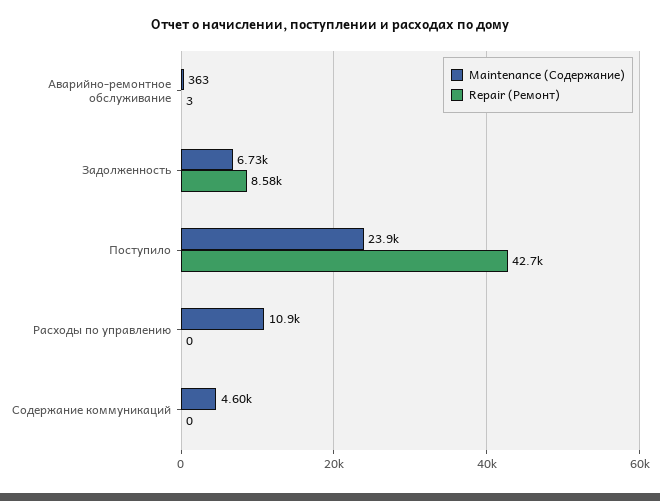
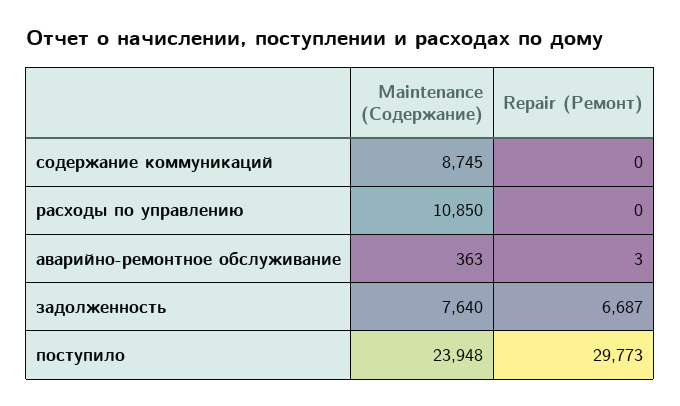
  {
    "Maintenance (Содержание)": {
      "Аварийно-ремонтное обслуживание": 363,
-     "Задолженность": 6730,
+     "Задолженность": 7640,
      "Поступило": 23948,
      "Расходы по управлению": 10850,
-     "Содержание коммуникаций": 4600
+     "Содержание коммуникаций": 8745
    },
    "Repair (Ремонт)": {
      "Аварийно-ремонтное обслуживание": 3,
-     "Задолженность": 8580,
+     "Задолженность": 6687,
-     "Поступило": 42700,
+     "Поступило": 29773,
      "Расходы по управлению": 0,
      "Содержание коммуникаций": 0
    }
  }

